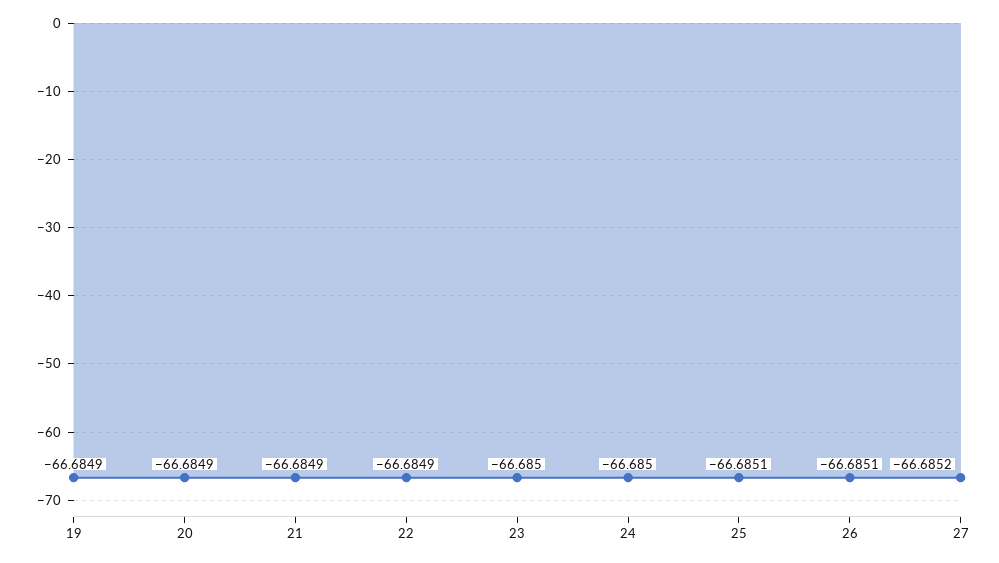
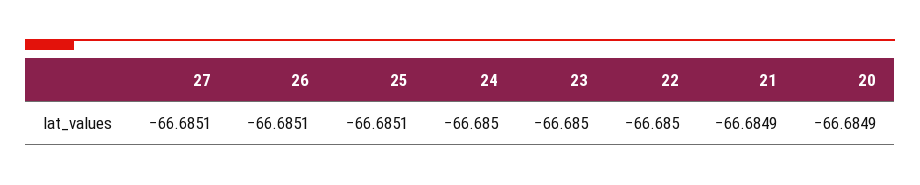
  {
-   "19": -66.6849,
    "20": -66.6849,
    "21": -66.6849,
-   "22": -66.6849,
+   "22": -66.685,
    "23": -66.685,
    "24": -66.685,
    "25": -66.6851,
    "26": -66.6851,
-   "27": -66.6852
+   "27": -66.6851
  }

